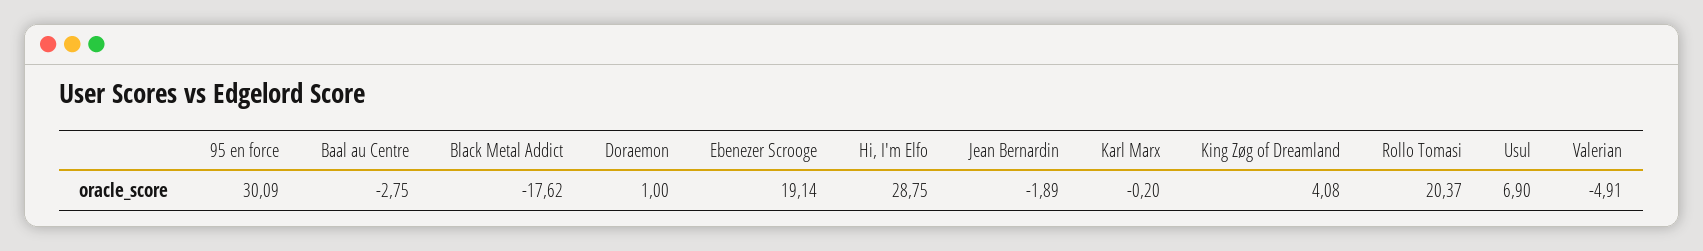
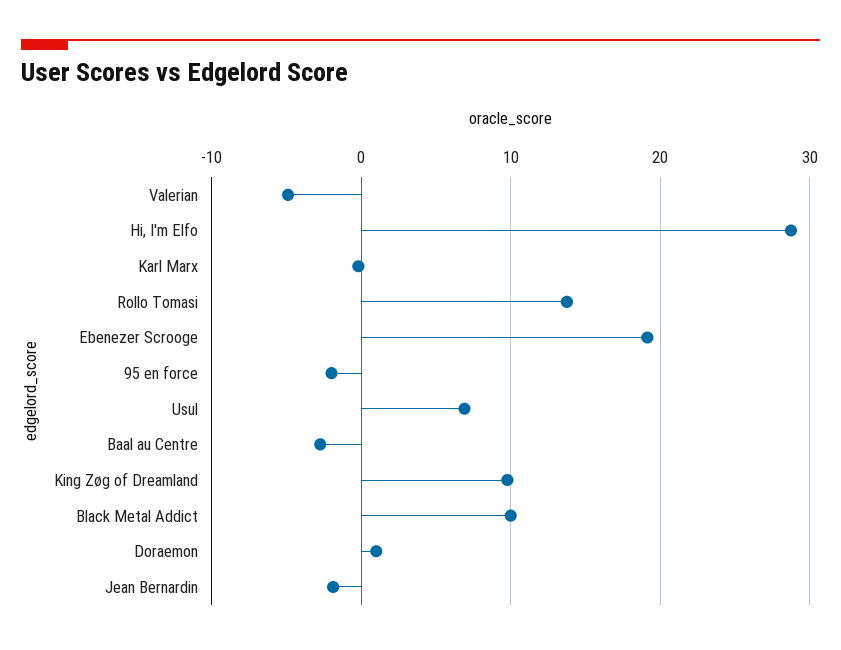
  {
-   "95 en force": 30.09,
+   "95 en force": -2,
    "Baal au Centre": -2.75,
-   "Black Metal Addict": -17.62,
+   "Black Metal Addict": 10,
    "Doraemon": 1,
    "Ebenezer Scrooge": 19.14,
    "Hi, I'm Elfo": 28.75,
    "Jean Bernardin": -1.89,
    "Karl Marx": -0.2,
-   "King Zøg of Dreamland": 4.08,
+   "King Zøg of Dreamland": 10,
-   "Rollo Tomasi": 20.37,
+   "Rollo Tomasi": 14,
    "Usul": 6.9,
    "Valerian": -4.91
  }

